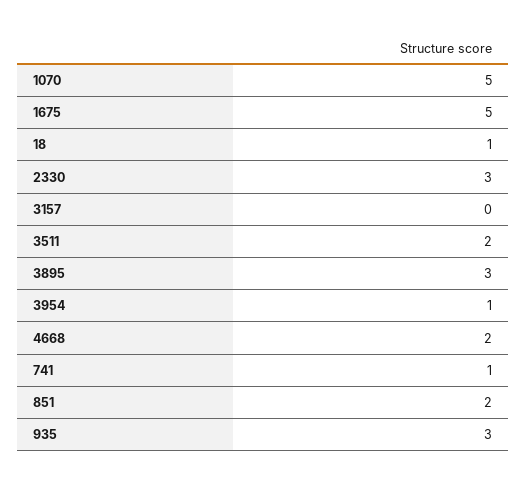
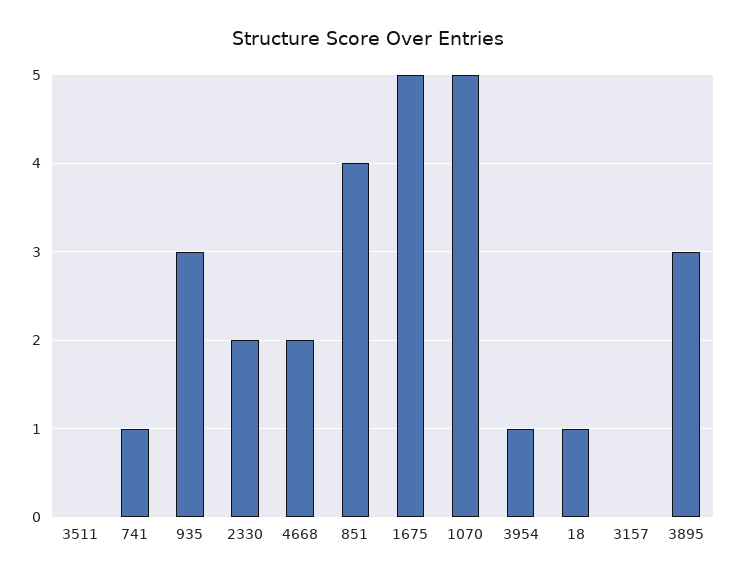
  {
    "1070": 5,
    "1675": 5,
    "18": 1,
-   "2330": 3,
+   "2330": 2,
    "3157": 0,
-   "3511": 2,
+   "3511": 0,
    "3895": 3,
    "3954": 1,
    "4668": 2,
    "741": 1,
-   "851": 2,
+   "851": 4,
    "935": 3
  }

